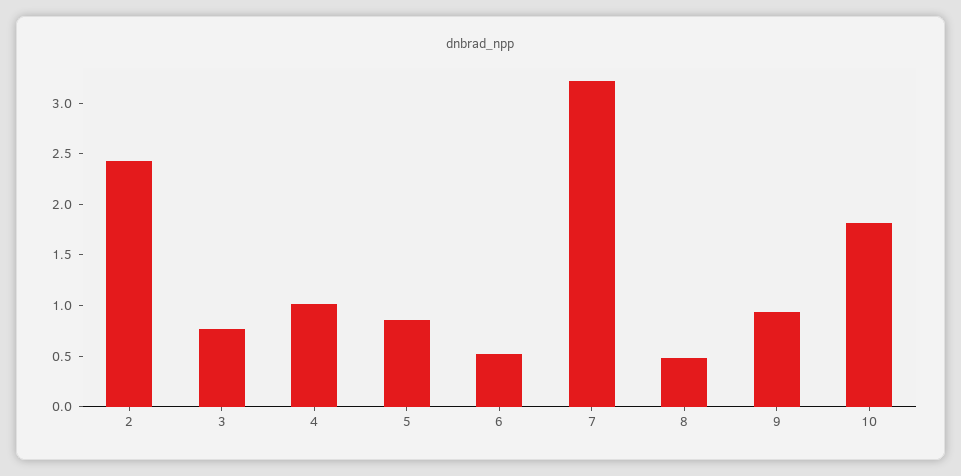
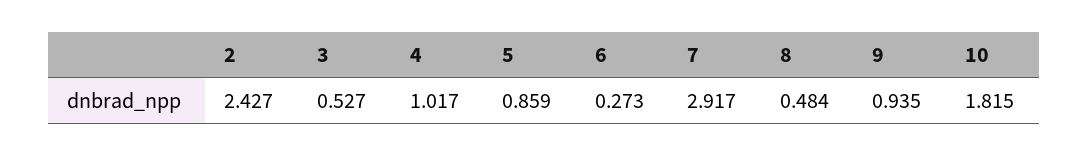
  {
    "2": 2.427,
-   "3": 0.8,
+   "3": 0.527,
    "4": 1.017,
    "5": 0.859,
-   "6": 0.5,
+   "6": 0.273,
-   "7": 3.2,
+   "7": 2.917,
    "8": 0.484,
    "9": 0.935,
    "10": 1.815
  }

